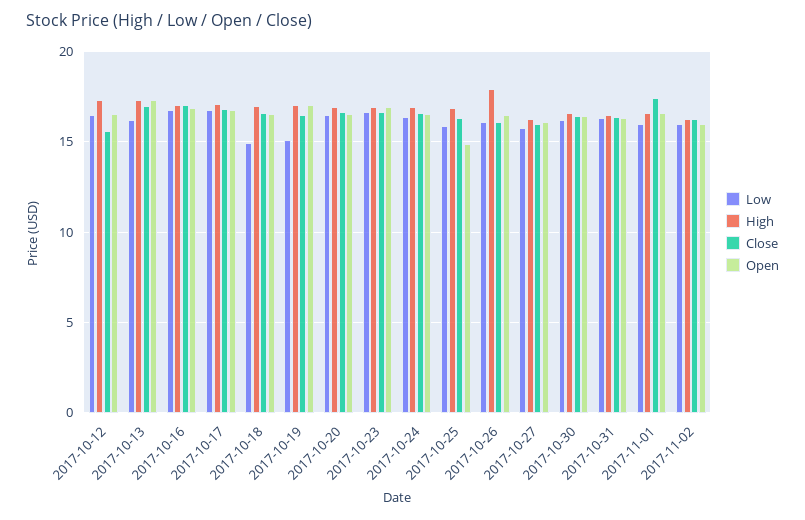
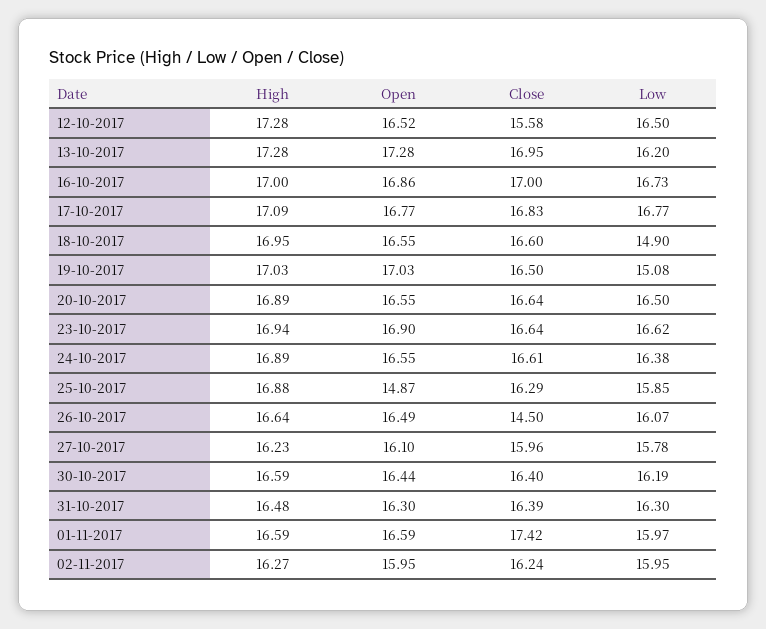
  {
    "Low": {
      "2017-10-12": 16.5,
      "2017-10-13": 16.2,
      "2017-10-16": 16.73,
      "2017-10-17": 16.77,
      "2017-10-18": 14.9,
      "2017-10-19": 15.08,
      "2017-10-20": 16.5,
      "2017-10-23": 16.62,
      "2017-10-24": 16.38,
      "2017-10-25": 15.85,
      "2017-10-26": 16.07,
      "2017-10-27": 15.78,
      "2017-10-30": 16.19,
      "2017-10-31": 16.3,
      "2017-11-01": 15.97,
      "2017-11-02": 15.95
    },
    "High": {
      "2017-10-12": 17.28,
      "2017-10-13": 17.28,
      "2017-10-16": 17,
      "2017-10-17": 17.09,
      "2017-10-18": 16.95,
      "2017-10-19": 17.03,
      "2017-10-20": 16.89,
      "2017-10-23": 16.94,
      "2017-10-24": 16.89,
      "2017-10-25": 16.88,
-     "2017-10-26": 18,
+     "2017-10-26": 16.64,
      "2017-10-27": 16.23,
      "2017-10-30": 16.59,
      "2017-10-31": 16.48,
      "2017-11-01": 16.59,
      "2017-11-02": 16.27
    },
    "Close": {
      "2017-10-12": 15.58,
      "2017-10-13": 16.95,
      "2017-10-16": 17,
      "2017-10-17": 16.83,
      "2017-10-18": 16.6,
      "2017-10-19": 16.5,
      "2017-10-20": 16.64,
      "2017-10-23": 16.64,
      "2017-10-24": 16.61,
      "2017-10-25": 16.29,
-     "2017-10-26": 16,
+     "2017-10-26": 14.5,
      "2017-10-27": 15.96,
      "2017-10-30": 16.4,
      "2017-10-31": 16.39,
      "2017-11-01": 17.42,
      "2017-11-02": 16.24
    },
    "Open": {
      "2017-10-12": 16.52,
      "2017-10-13": 17.28,
      "2017-10-16": 16.86,
      "2017-10-17": 16.77,
      "2017-10-18": 16.55,
      "2017-10-19": 17.03,
      "2017-10-20": 16.55,
      "2017-10-23": 16.9,
      "2017-10-24": 16.55,
      "2017-10-25": 14.87,
      "2017-10-26": 16.49,
      "2017-10-27": 16.1,
      "2017-10-30": 16.44,
      "2017-10-31": 16.3,
      "2017-11-01": 16.59,
      "2017-11-02": 15.95
    }
  }

